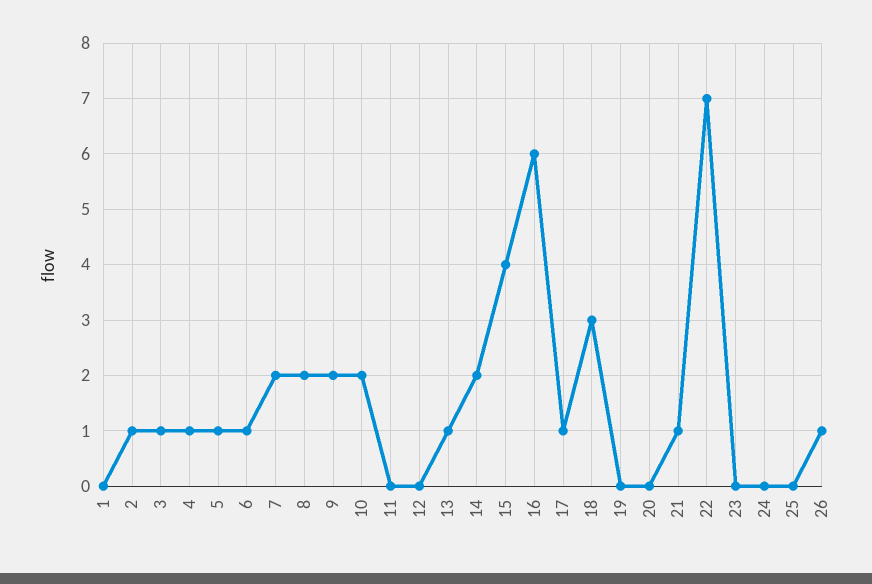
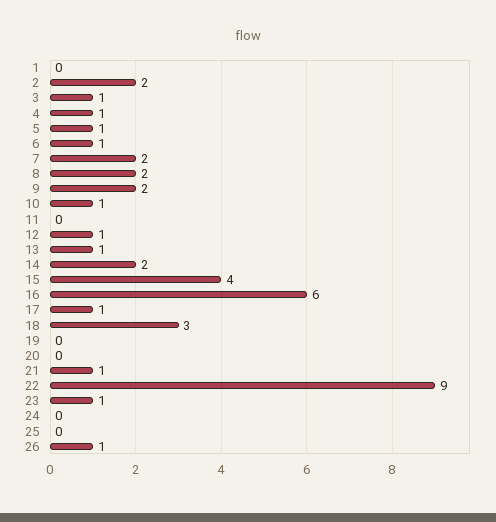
  {
    "1": 0,
-   "2": 1,
+   "2": 2,
    "3": 1,
    "4": 1,
    "5": 1,
    "6": 1,
    "7": 2,
    "8": 2,
    "9": 2,
-   "10": 2,
+   "10": 1,
    "11": 0,
-   "12": 0,
+   "12": 1,
    "13": 1,
    "14": 2,
    "15": 4,
    "16": 6,
    "17": 1,
    "18": 3,
    "19": 0,
    "20": 0,
    "21": 1,
-   "22": 7,
+   "22": 9,
-   "23": 0,
+   "23": 1,
    "24": 0,
    "25": 0,
    "26": 1
  }

